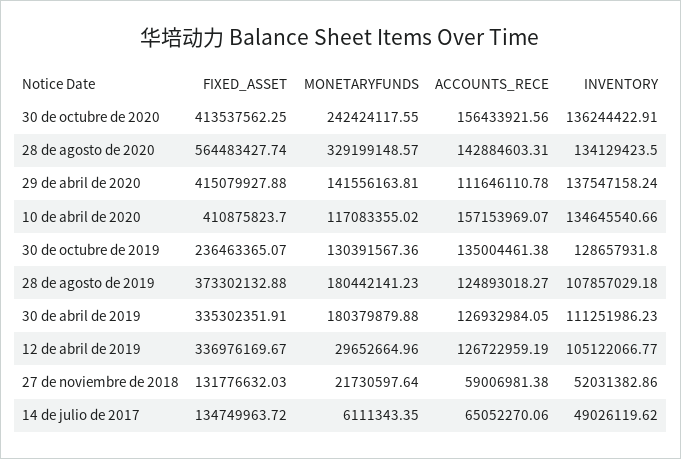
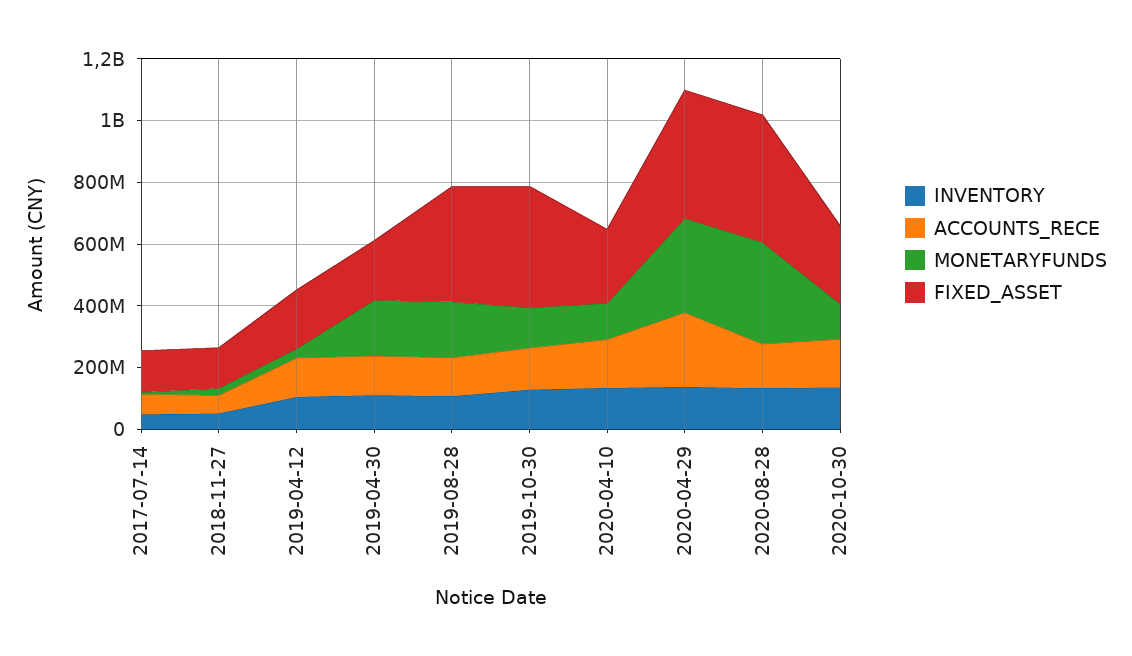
  {
    "FIXED_ASSET": {
-     "30 de octubre de 2020": 413537562.25,
+     "30 de octubre de 2020": 250000000,
-     "28 de agosto de 2020": 564483427.74,
+     "28 de agosto de 2020": 400000000,
      "29 de abril de 2020": 415079927.88,
-     "10 de abril de 2020": 410875823.7,
+     "10 de abril de 2020": 250000000,
-     "30 de octubre de 2019": 236463365.07,
+     "30 de octubre de 2019": 400000000,
      "28 de agosto de 2019": 373302132.88,
-     "30 de abril de 2019": 335302351.91,
+     "30 de abril de 2019": 200000000,
-     "12 de abril de 2019": 336976169.67,
+     "12 de abril de 2019": 200000000,
      "27 de noviembre de 2018": 131776632.03,
      "14 de julio de 2017": 134749963.72
    },
    "MONETARYFUNDS": {
-     "30 de octubre de 2020": 242424117.55,
+     "30 de octubre de 2020": 100000000,
      "28 de agosto de 2020": 329199148.57,
-     "29 de abril de 2020": 141556163.81,
+     "29 de abril de 2020": 300000000,
      "10 de abril de 2020": 117083355.02,
      "30 de octubre de 2019": 130391567.36,
      "28 de agosto de 2019": 180442141.23,
      "30 de abril de 2019": 180379879.88,
      "12 de abril de 2019": 29652664.96,
      "27 de noviembre de 2018": 21730597.64,
      "14 de julio de 2017": 6111343.35
    },
    "ACCOUNTS_RECE": {
      "30 de octubre de 2020": 156433921.56,
      "28 de agosto de 2020": 142884603.31,
-     "29 de abril de 2020": 111646110.78,
+     "29 de abril de 2020": 250000000,
      "10 de abril de 2020": 157153969.07,
      "30 de octubre de 2019": 135004461.38,
      "28 de agosto de 2019": 124893018.27,
      "30 de abril de 2019": 126932984.05,
      "12 de abril de 2019": 126722959.19,
      "27 de noviembre de 2018": 59006981.38,
      "14 de julio de 2017": 65052270.06
    },
    "INVENTORY": {
      "30 de octubre de 2020": 136244422.91,
      "28 de agosto de 2020": 134129423.5,
      "29 de abril de 2020": 137547158.24,
      "10 de abril de 2020": 134645540.66,
      "30 de octubre de 2019": 128657931.8,
      "28 de agosto de 2019": 107857029.18,
      "30 de abril de 2019": 111251986.23,
      "12 de abril de 2019": 105122066.77,
      "27 de noviembre de 2018": 52031382.86,
      "14 de julio de 2017": 49026119.62
    }
  }

